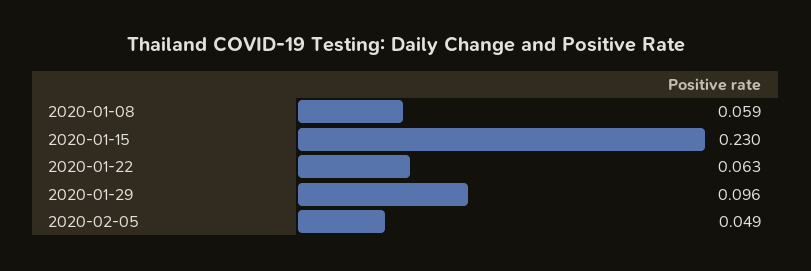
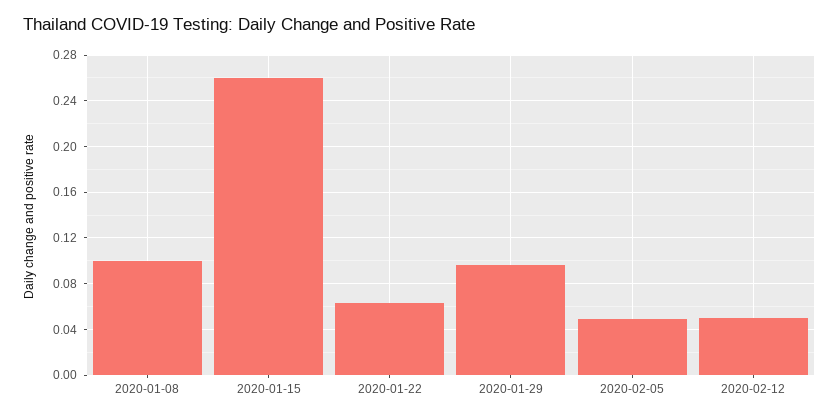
  {
-   "2020-01-08": 0.059,
+   "2020-01-08": 0.1,
-   "2020-01-15": 0.23,
+   "2020-01-15": 0.26,
    "2020-01-22": 0.063,
    "2020-01-29": 0.096,
-   "2020-02-05": 0.049
+   "2020-02-05": 0.049,
+   "2020-02-12": 0.05
  }

